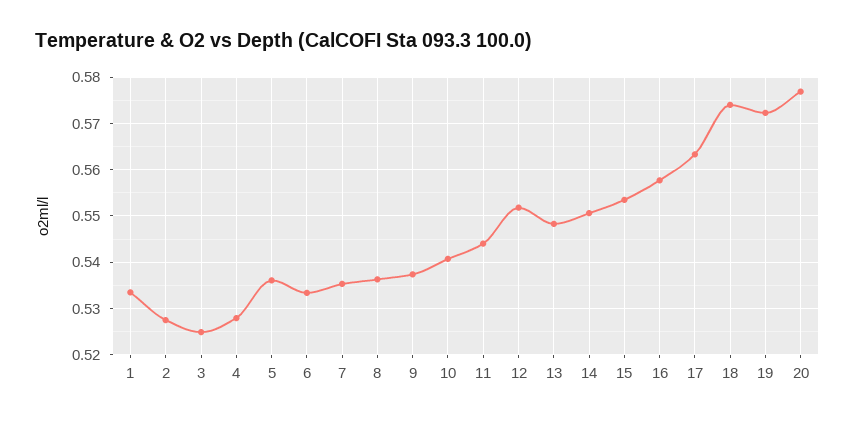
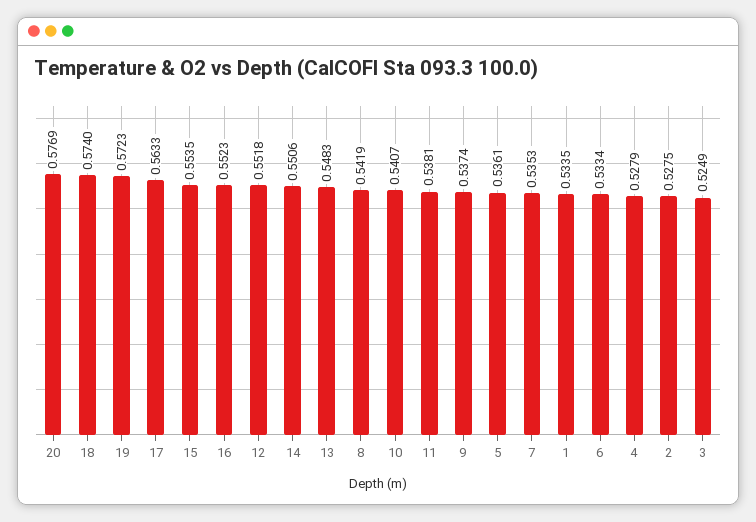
  {
    "1": 0.5335,
    "2": 0.5275,
    "3": 0.5249,
    "4": 0.5279,
    "5": 0.5361,
    "6": 0.5334,
    "7": 0.5353,
-   "8": 0.536,
+   "8": 0.5419,
    "9": 0.5374,
    "10": 0.5407,
-   "11": 0.544,
+   "11": 0.5381,
    "12": 0.5518,
    "13": 0.5483,
    "14": 0.5506,
    "15": 0.5535,
-   "16": 0.558,
+   "16": 0.5523,
    "17": 0.5633,
    "18": 0.574,
    "19": 0.5723,
    "20": 0.5769
  }

